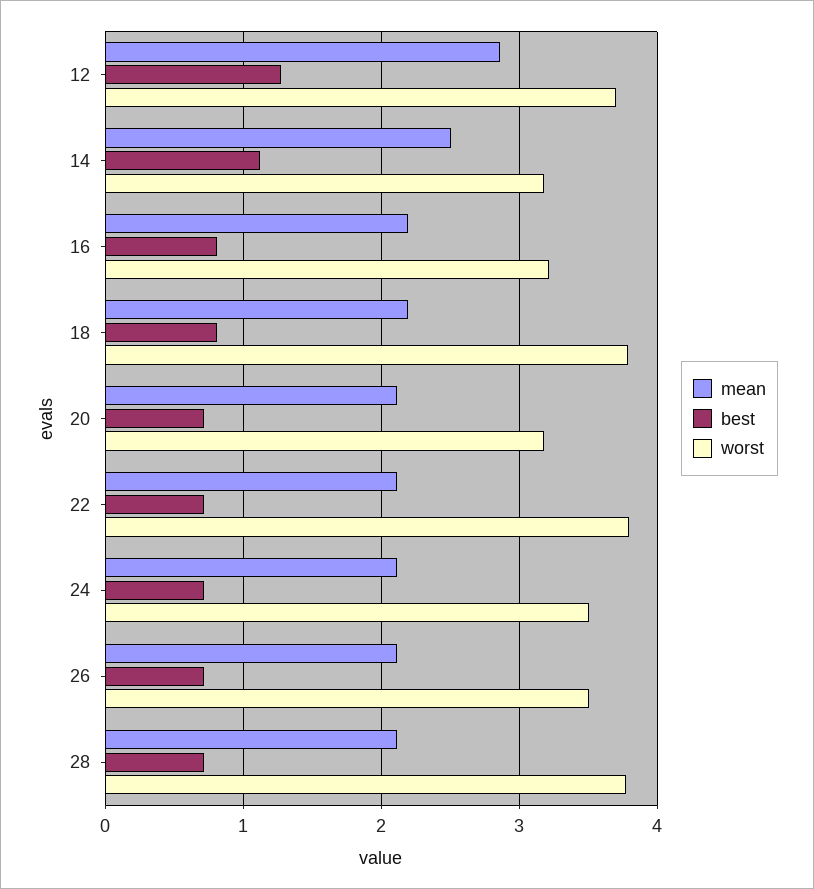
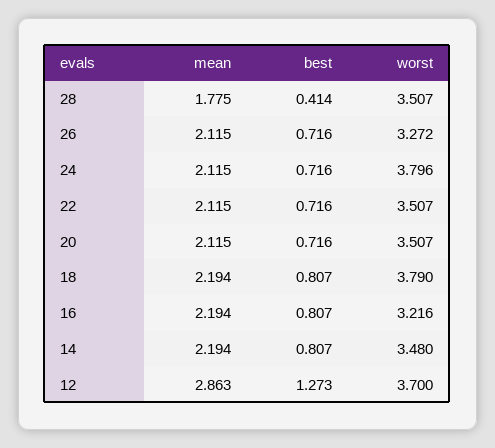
  {
    "mean": {
      "12": 2.863,
-     "14": 2.5,
+     "14": 2.194,
      "16": 2.194,
      "18": 2.194,
      "20": 2.115,
      "22": 2.115,
      "24": 2.115,
      "26": 2.115,
-     "28": 2.1
+     "28": 1.775
    },
    "best": {
      "12": 1.273,
-     "14": 1.1,
+     "14": 0.807,
      "16": 0.807,
      "18": 0.807,
      "20": 0.716,
      "22": 0.716,
      "24": 0.716,
      "26": 0.716,
-     "28": 0.7
+     "28": 0.414
    },
    "worst": {
      "12": 3.7,
-     "14": 3.2,
+     "14": 3.48,
      "16": 3.216,
      "18": 3.79,
-     "20": 3.2,
+     "20": 3.507,
-     "22": 3.8,
+     "22": 3.507,
-     "24": 3.5,
+     "24": 3.796,
-     "26": 3.5,
+     "26": 3.272,
-     "28": 3.8
+     "28": 3.507
    }
  }

